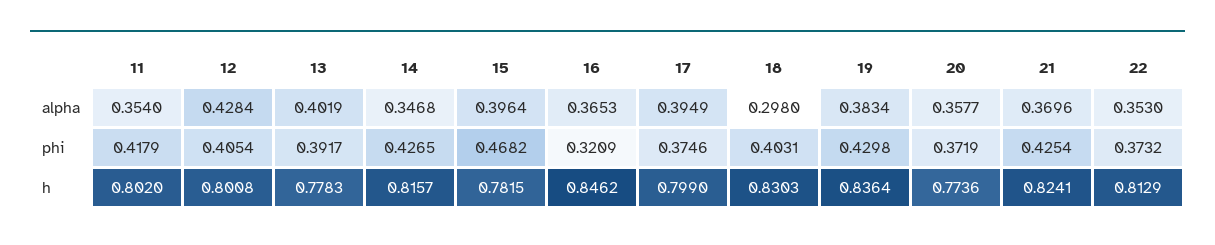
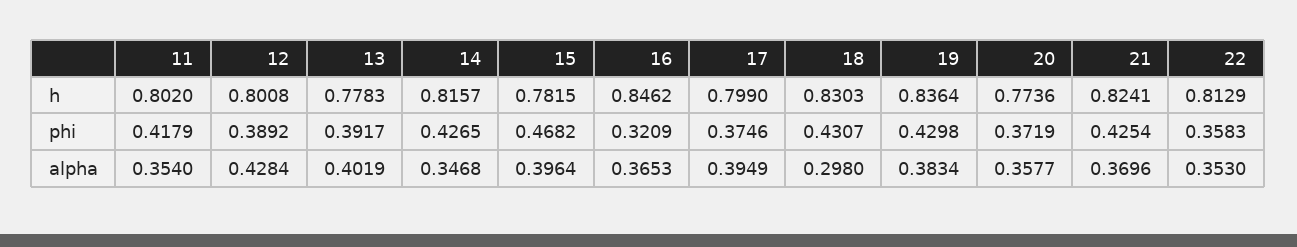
  {
    "11": {
      "alpha": 0.354,
      "phi": 0.4179,
      "h": 0.802
    },
    "12": {
      "alpha": 0.4284,
-     "phi": 0.4054,
+     "phi": 0.3892,
      "h": 0.8008
    },
    "13": {
      "alpha": 0.4019,
      "phi": 0.3917,
      "h": 0.7783
    },
    "14": {
      "alpha": 0.3468,
      "phi": 0.4265,
      "h": 0.8157
    },
    "15": {
      "alpha": 0.3964,
      "phi": 0.4682,
      "h": 0.7815
    },
    "16": {
      "alpha": 0.3653,
      "phi": 0.3209,
      "h": 0.8462
    },
    "17": {
      "alpha": 0.3949,
      "phi": 0.3746,
      "h": 0.799
    },
    "18": {
      "alpha": 0.298,
-     "phi": 0.4031,
+     "phi": 0.4307,
      "h": 0.8303
    },
    "19": {
      "alpha": 0.3834,
      "phi": 0.4298,
      "h": 0.8364
    },
    "20": {
      "alpha": 0.3577,
      "phi": 0.3719,
      "h": 0.7736
    },
    "21": {
      "alpha": 0.3696,
      "phi": 0.4254,
      "h": 0.8241
    },
    "22": {
      "alpha": 0.353,
-     "phi": 0.3732,
+     "phi": 0.3583,
      "h": 0.8129
    }
  }

